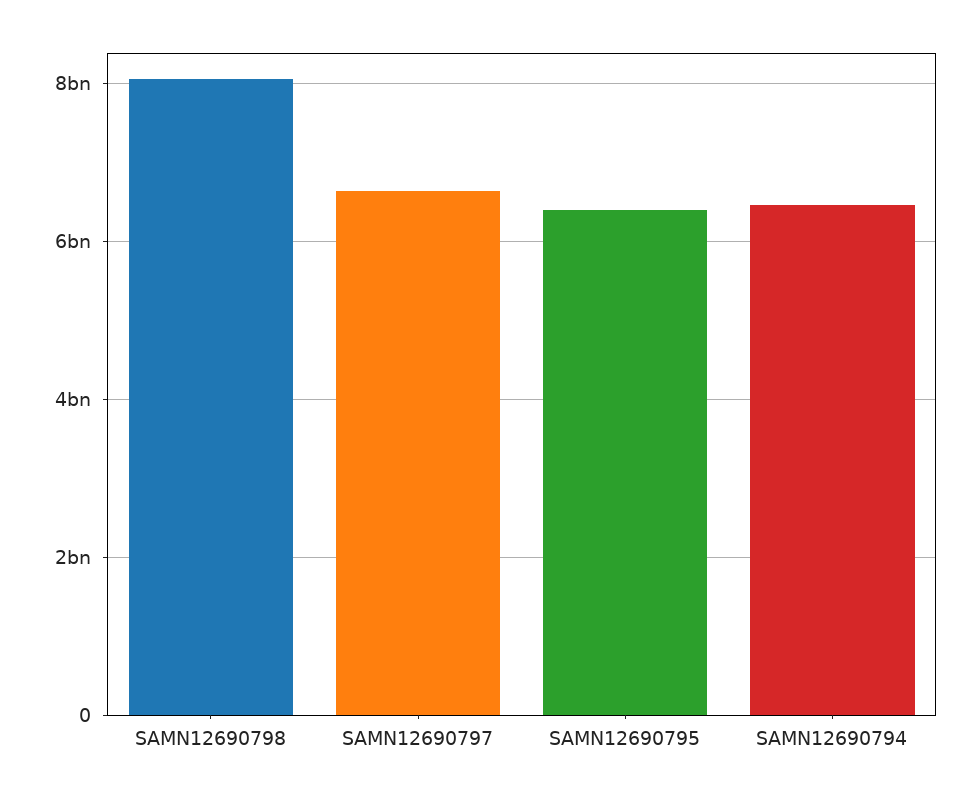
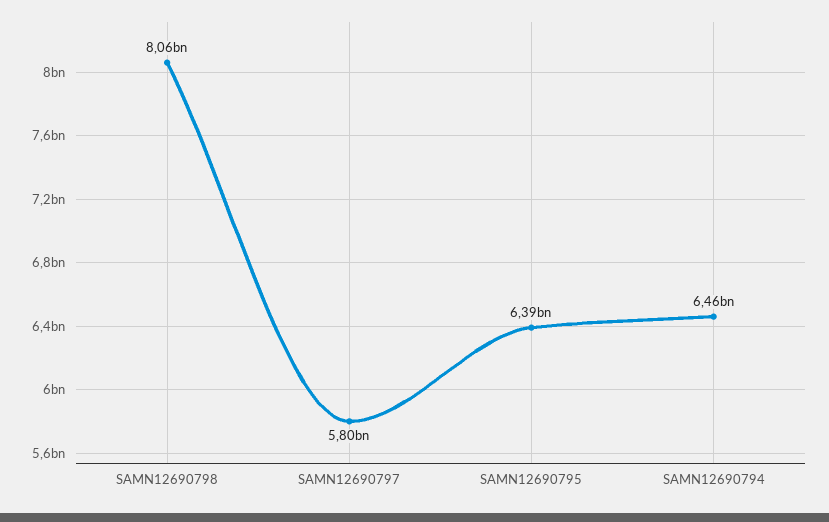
  {
    "SAMN12690798": 8060000000,
-   "SAMN12690797": 6600000000,
+   "SAMN12690797": 5800000000,
    "SAMN12690795": 6390000000,
    "SAMN12690794": 6460000000
  }

